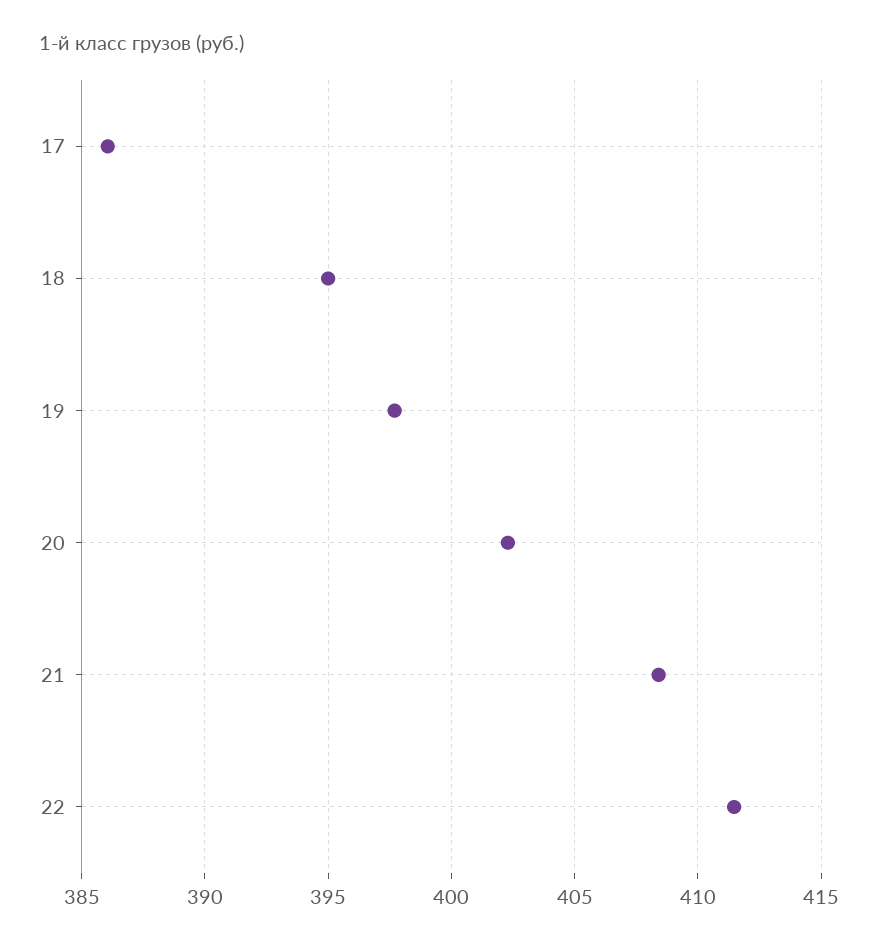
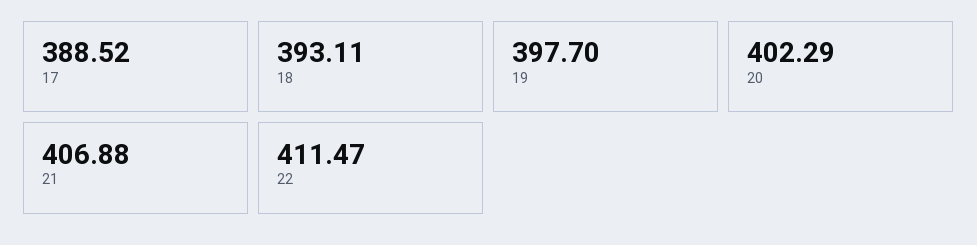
  {
-   "17": 386,
+   "17": 388.52,
-   "18": 395,
+   "18": 393.11,
    "19": 397.7,
    "20": 402.29,
-   "21": 408.5,
+   "21": 406.88,
    "22": 411.47
  }

